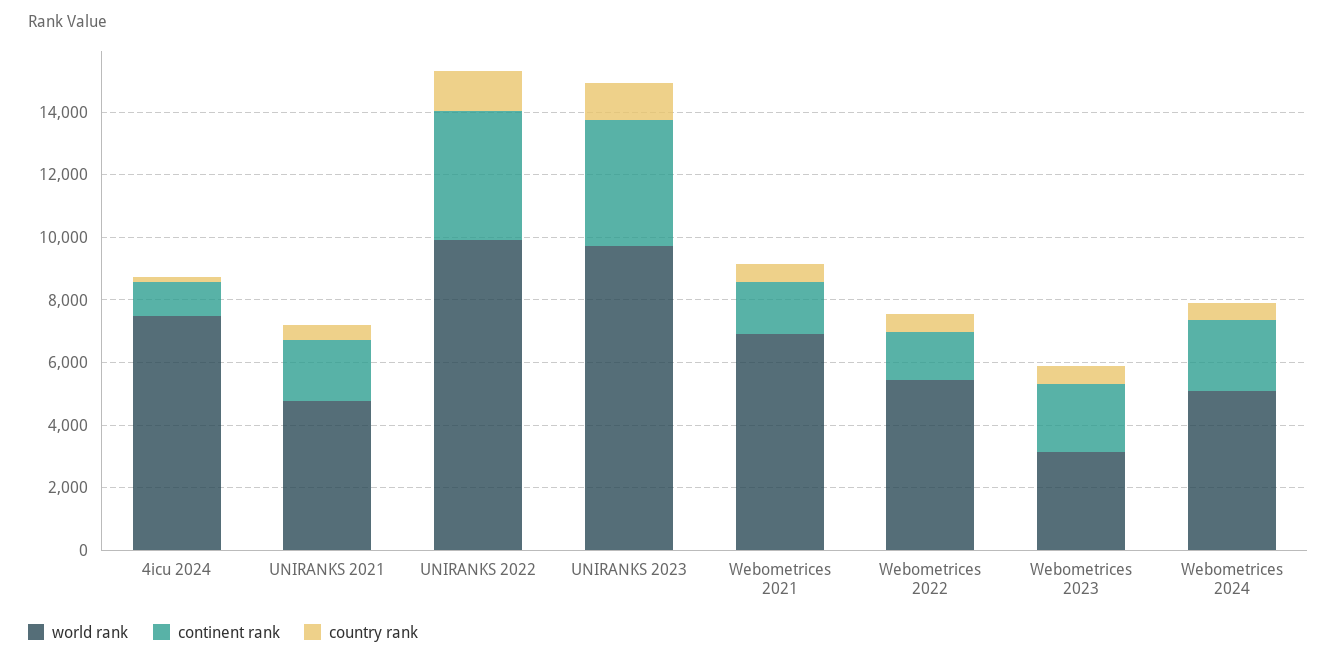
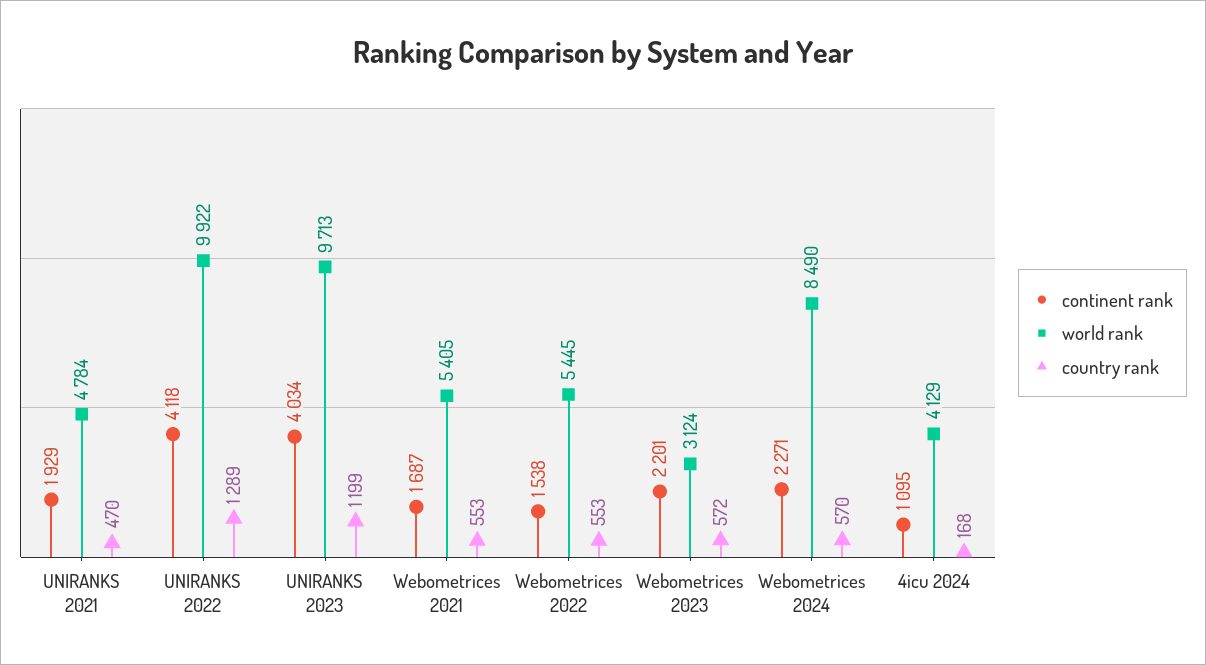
  {
    "world rank": {
-     "4icu 2024": 7500,
+     "4icu 2024": 4129,
      "UNIRANKS 2021": 4784,
      "UNIRANKS 2022": 9922,
      "UNIRANKS 2023": 9713,
-     "Webometrices 2021": 7000,
+     "Webometrices 2021": 5405,
      "Webometrices 2022": 5445,
      "Webometrices 2023": 3124,
-     "Webometrices 2024": 5000
+     "Webometrices 2024": 8490
    },
    "continent rank": {
      "4icu 2024": 1095,
      "UNIRANKS 2021": 1929,
      "UNIRANKS 2022": 4118,
      "UNIRANKS 2023": 4034,
      "Webometrices 2021": 1687,
      "Webometrices 2022": 1538,
      "Webometrices 2023": 2201,
      "Webometrices 2024": 2271
    },
    "country rank": {
      "4icu 2024": 168,
      "UNIRANKS 2021": 470,
      "UNIRANKS 2022": 1289,
      "UNIRANKS 2023": 1199,
      "Webometrices 2021": 553,
      "Webometrices 2022": 553,
      "Webometrices 2023": 572,
      "Webometrices 2024": 570
    }
  }

